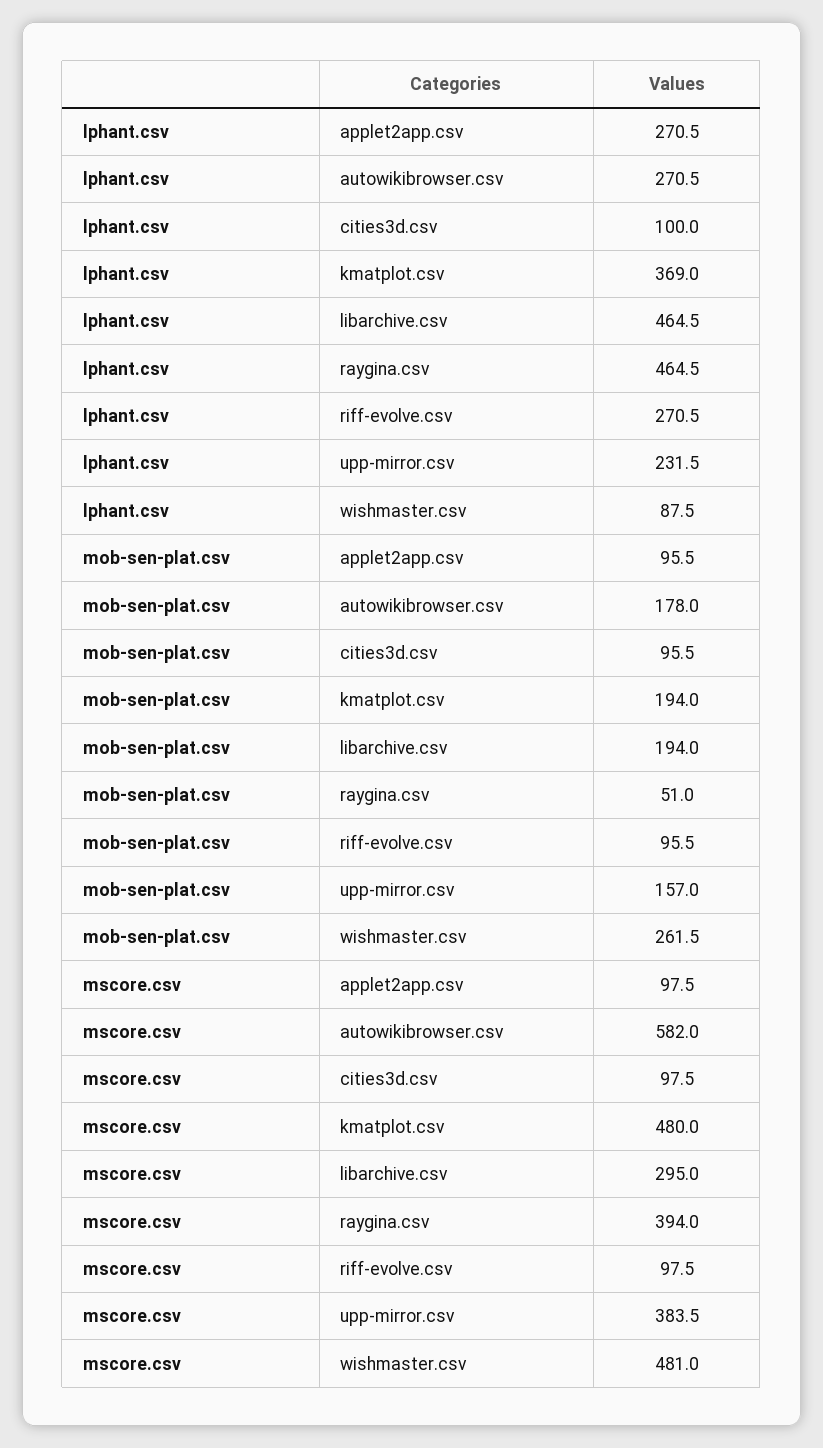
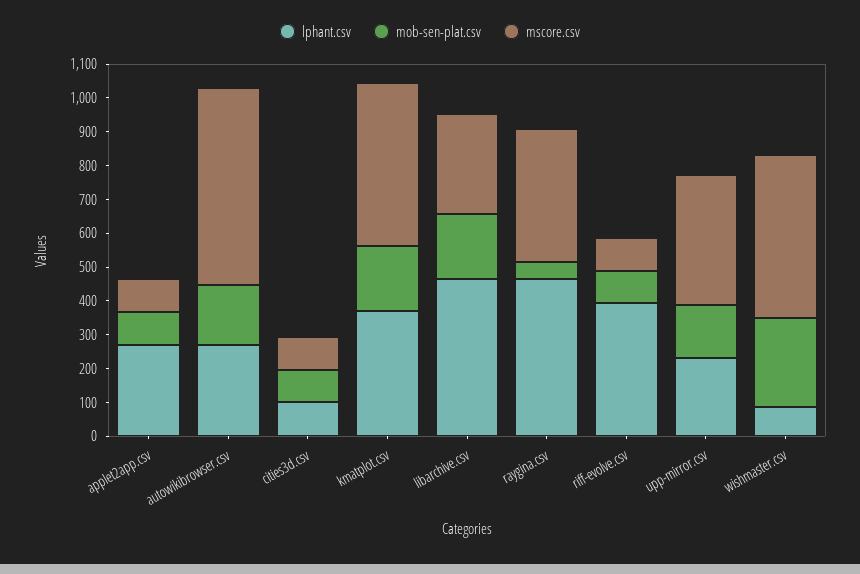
  {
    "lphant.csv": {
      "applet2app.csv": 270.5,
      "autowikibrowser.csv": 270.5,
      "cities3d.csv": 100,
      "kmatplot.csv": 369,
      "libarchive.csv": 464.5,
      "raygina.csv": 464.5,
-     "riff-evolve.csv": 270.5,
+     "riff-evolve.csv": 400,
      "upp-mirror.csv": 231.5,
      "wishmaster.csv": 87.5
    },
    "mob-sen-plat.csv": {
      "applet2app.csv": 95.5,
      "autowikibrowser.csv": 178,
      "cities3d.csv": 95.5,
      "kmatplot.csv": 194,
      "libarchive.csv": 194,
      "raygina.csv": 51,
      "riff-evolve.csv": 95.5,
      "upp-mirror.csv": 157,
      "wishmaster.csv": 261.5
    },
    "mscore.csv": {
      "applet2app.csv": 97.5,
      "autowikibrowser.csv": 582,
      "cities3d.csv": 97.5,
      "kmatplot.csv": 480,
      "libarchive.csv": 295,
      "raygina.csv": 394,
      "riff-evolve.csv": 97.5,
      "upp-mirror.csv": 383.5,
      "wishmaster.csv": 481
    }
  }

